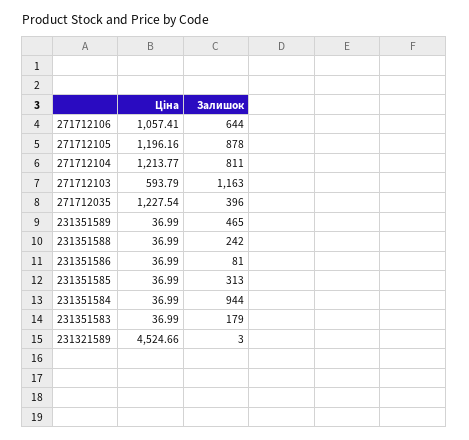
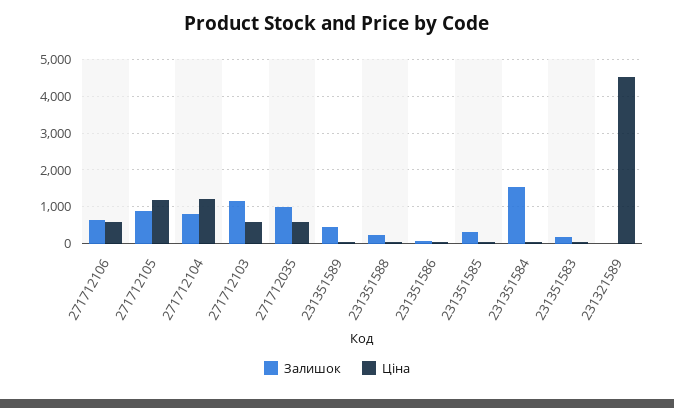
  {
    "Ціна": {
-     "271712106": 1057.41,
+     "271712106": 600,
      "271712105": 1196.16,
      "271712104": 1213.77,
      "271712103": 593.79,
-     "271712035": 1227.54,
+     "271712035": 600,
      "231351589": 36.99,
      "231351588": 36.99,
      "231351586": 36.99,
      "231351585": 36.99,
      "231351584": 36.99,
      "231351583": 36.99,
      "231321589": 4524.66
    },
    "Залишок": {
      "271712106": 644,
      "271712105": 878,
      "271712104": 811,
      "271712103": 1163,
-     "271712035": 396,
+     "271712035": 1000,
      "231351589": 465,
      "231351588": 242,
      "231351586": 81,
      "231351585": 313,
-     "231351584": 944,
+     "231351584": 1600,
      "231351583": 179,
      "231321589": 3
    }
  }

